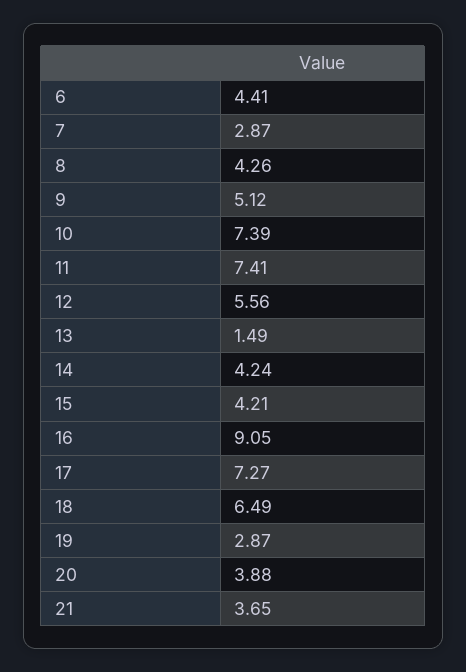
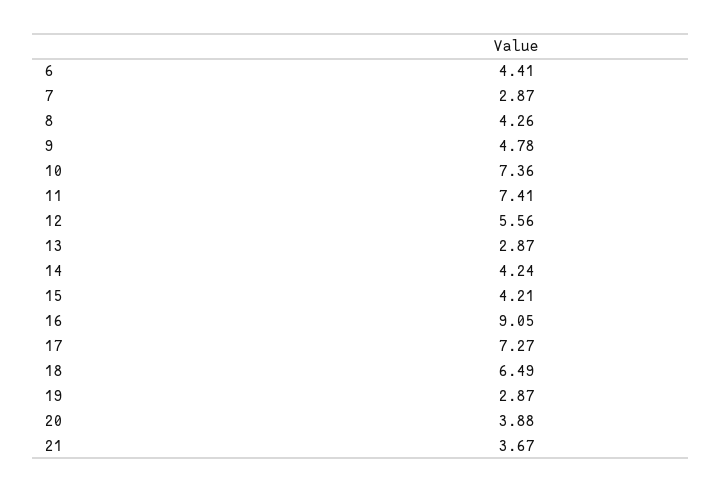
  {
    "6": 4.41,
    "7": 2.87,
    "8": 4.26,
-   "9": 5.12,
+   "9": 4.78,
-   "10": 7.39,
+   "10": 7.36,
    "11": 7.41,
    "12": 5.56,
-   "13": 1.49,
+   "13": 2.87,
    "14": 4.24,
    "15": 4.21,
    "16": 9.05,
    "17": 7.27,
    "18": 6.49,
    "19": 2.87,
    "20": 3.88,
-   "21": 3.65
+   "21": 3.67
  }

